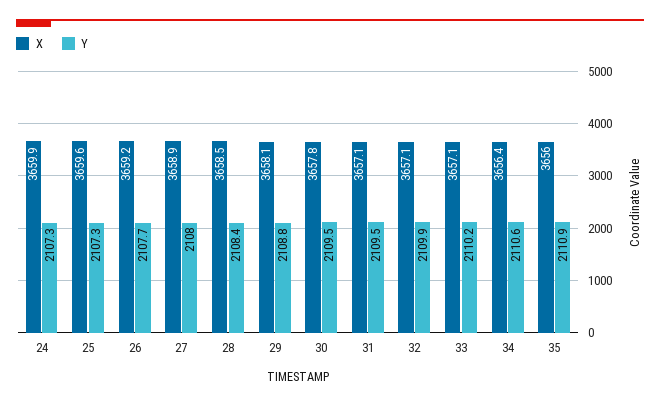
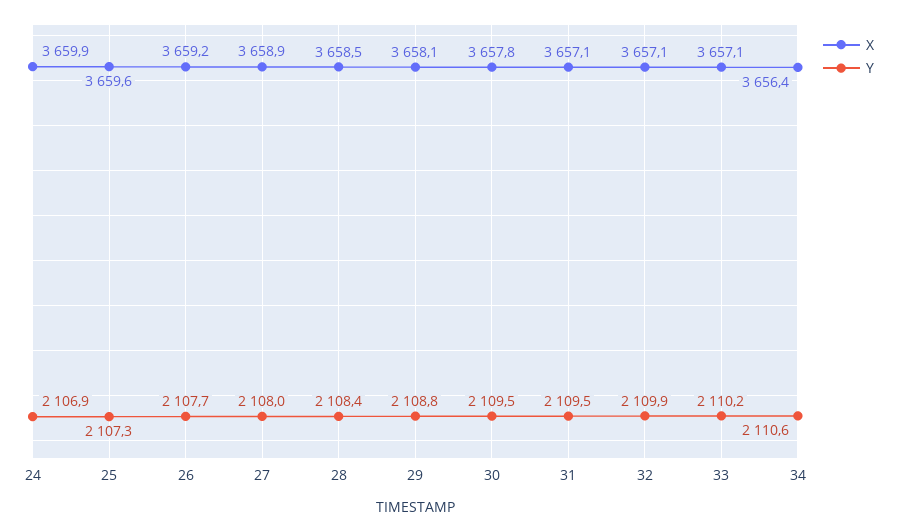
  {
    "X": {
      "24": 3659.9,
      "25": 3659.6,
      "26": 3659.2,
      "27": 3658.9,
      "28": 3658.5,
      "29": 3658.1,
      "30": 3657.8,
      "31": 3657.1,
      "32": 3657.1,
      "33": 3657.1,
-     "34": 3656.4,
+     "34": 3656.4
-     "35": 3656
    },
    "Y": {
-     "24": 2107.3,
+     "24": 2106.9,
      "25": 2107.3,
      "26": 2107.7,
      "27": 2108,
      "28": 2108.4,
      "29": 2108.8,
      "30": 2109.5,
      "31": 2109.5,
      "32": 2109.9,
      "33": 2110.2,
-     "34": 2110.6,
+     "34": 2110.6
-     "35": 2110.9
    }
  }

